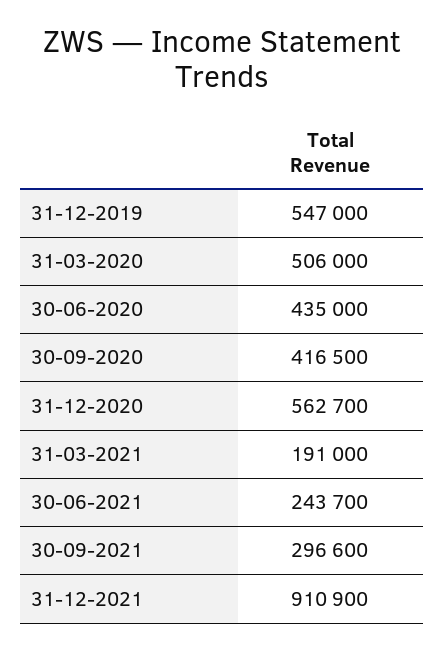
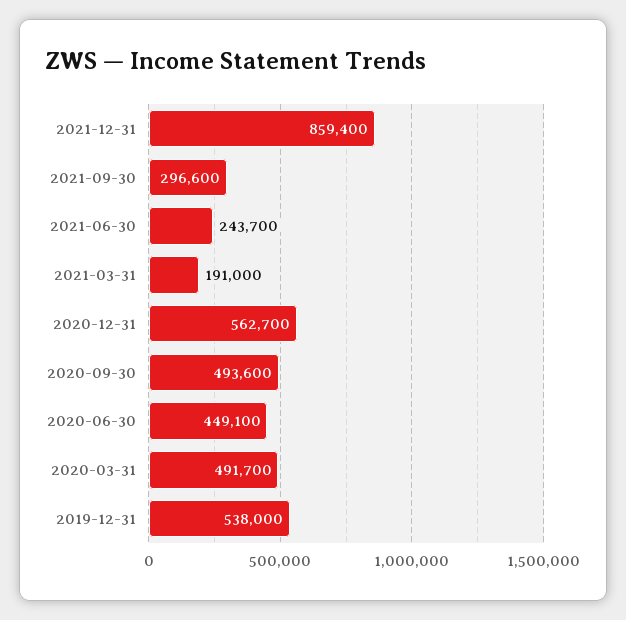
  {
-   "31-12-2019": 547000,
+   "31-12-2019": 538000,
-   "31-03-2020": 506000,
+   "31-03-2020": 491700,
-   "30-06-2020": 435000,
+   "30-06-2020": 449100,
-   "30-09-2020": 416500,
+   "30-09-2020": 493600,
    "31-12-2020": 562700,
    "31-03-2021": 191000,
    "30-06-2021": 243700,
    "30-09-2021": 296600,
-   "31-12-2021": 910900
+   "31-12-2021": 859400
  }

